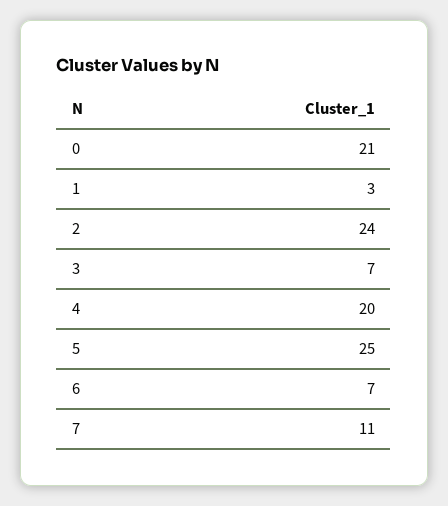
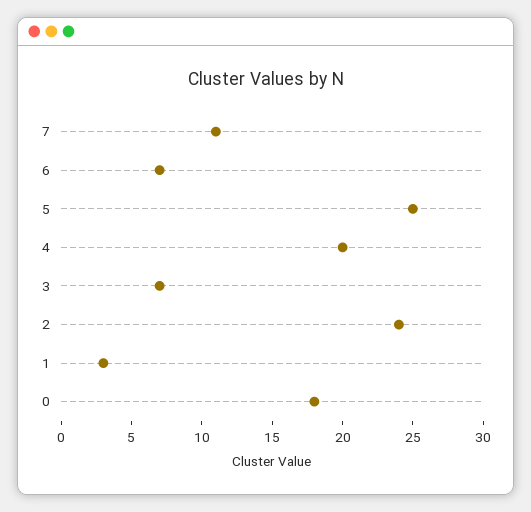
  {
-   "0": 21,
+   "0": 18,
    "1": 3,
    "2": 24,
    "3": 7,
    "4": 20,
    "5": 25,
    "6": 7,
    "7": 11
  }

